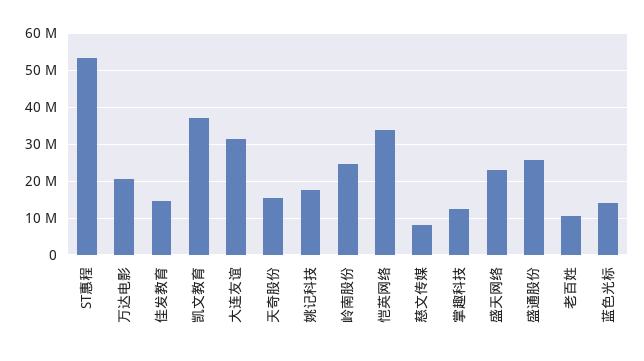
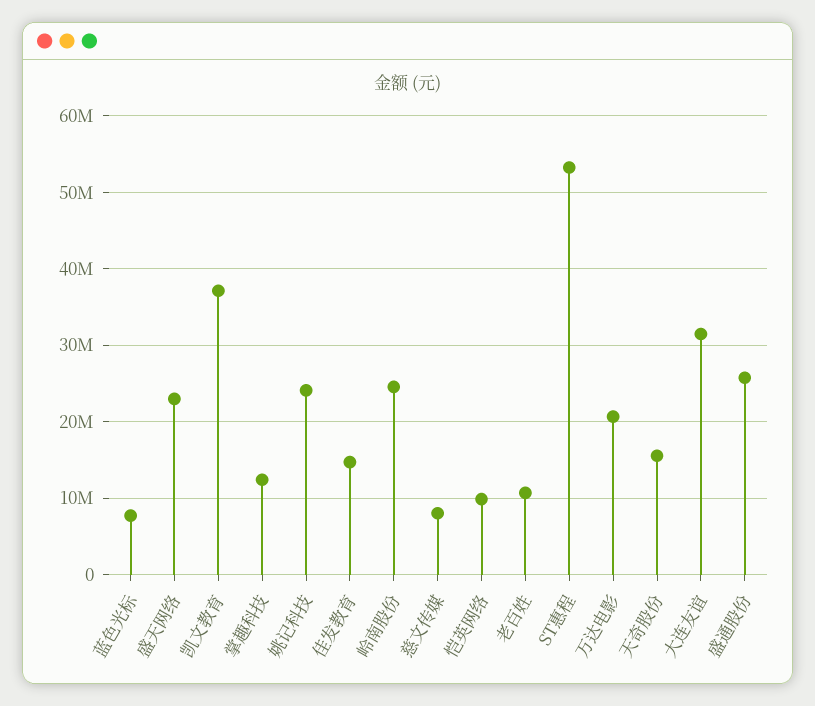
  {
    "ST惠程": 53000000,
    "万达电影": 21000000,
    "佳发教育": 15000000,
    "凯文教育": 37000000,
    "大连友谊": 31000000,
    "天奇股份": 16000000,
-   "姚记科技": 18000000,
+   "姚记科技": 24000000,
    "岭南股份": 25000000,
-   "恺英网络": 34000000,
+   "恺英网络": 10000000,
    "慈文传媒": 8000000,
    "掌趣科技": 12000000,
    "盛天网络": 23000000,
    "盛通股份": 26000000,
    "老百姓": 11000000,
-   "蓝色光标": 14000000
+   "蓝色光标": 8000000
  }

